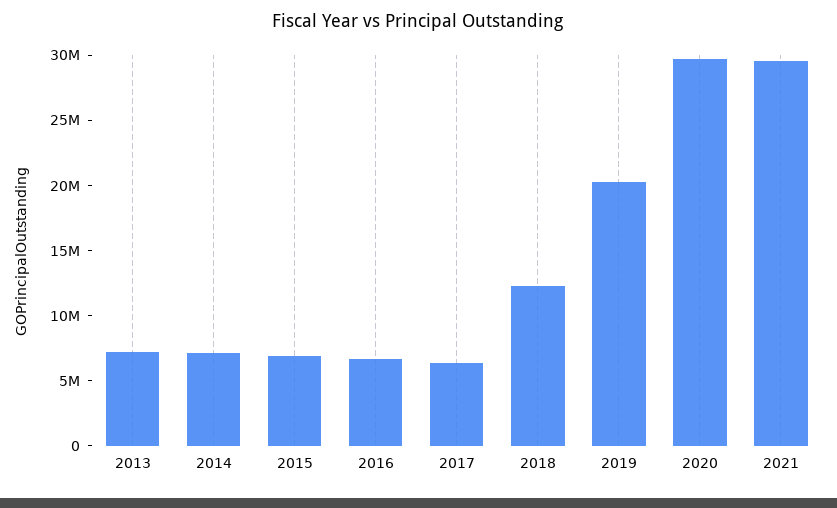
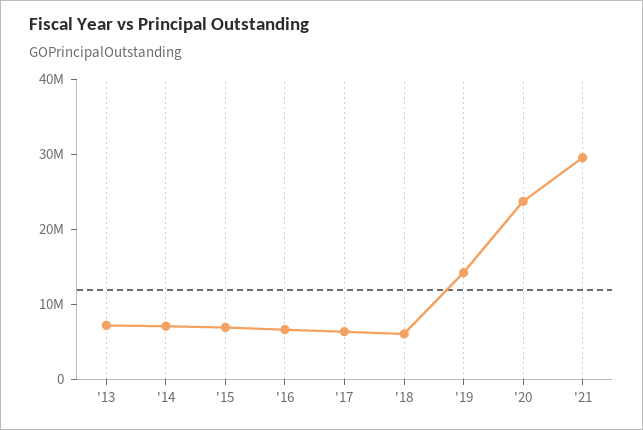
  {
    "2013": 7000000,
    "2014": 7000000,
    "2015": 7000000,
    "2016": 7000000,
    "2017": 6000000,
-   "2018": 12000000,
+   "2018": 6000000,
-   "2019": 20000000,
+   "2019": 14000000,
-   "2020": 30000000,
+   "2020": 24000000,
    "2021": 30000000
  }

